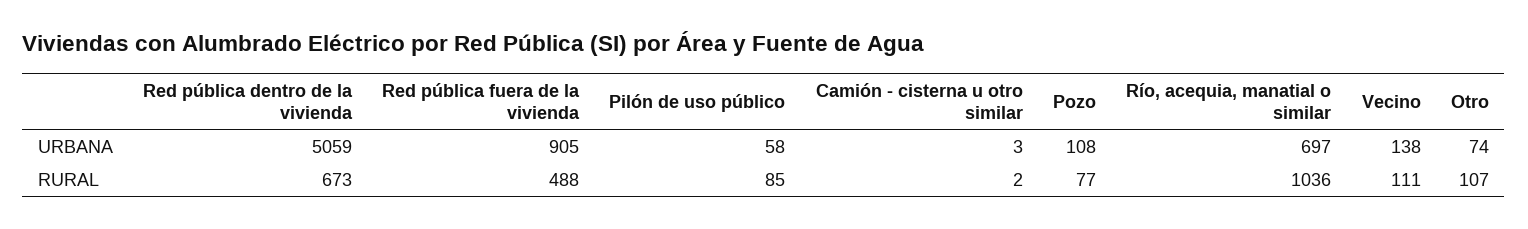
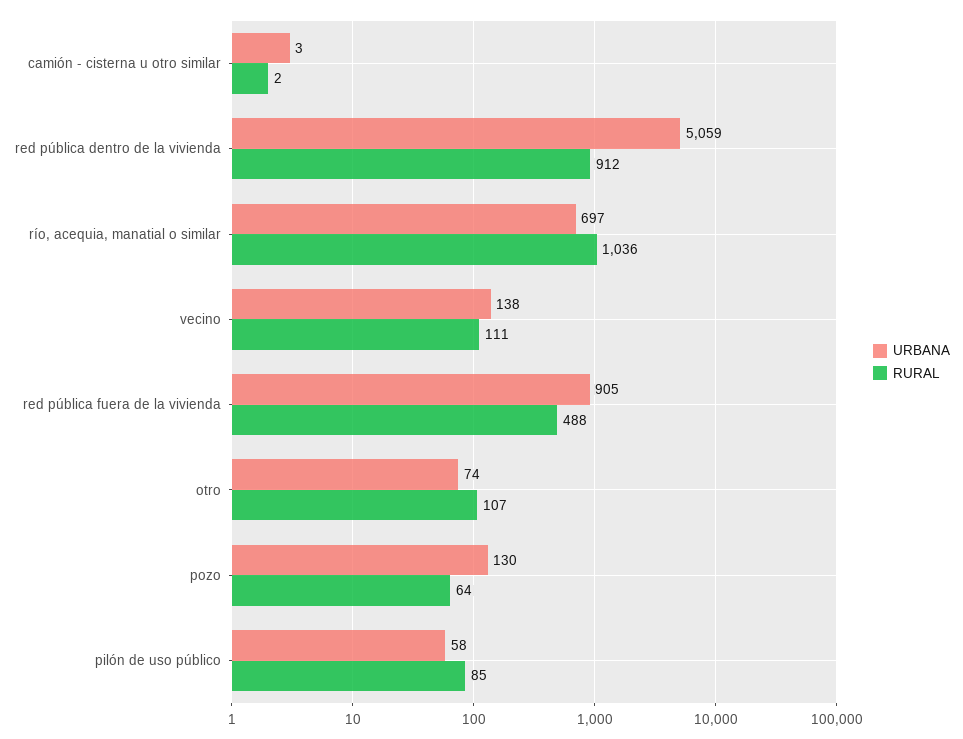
  {
    "URBANA": {
      "Red pública dentro de la vivienda": 5059,
      "Red pública fuera de la vivienda": 905,
      "Pilón de uso público": 58,
      "Camión - cisterna u otro similar": 3,
-     "Pozo": 108,
+     "Pozo": 130,
      "Río, acequia, manatial o similar": 697,
      "Vecino": 138,
      "Otro": 74
    },
    "RURAL": {
-     "Red pública dentro de la vivienda": 673,
+     "Red pública dentro de la vivienda": 912,
      "Red pública fuera de la vivienda": 488,
      "Pilón de uso público": 85,
      "Camión - cisterna u otro similar": 2,
-     "Pozo": 77,
+     "Pozo": 64,
      "Río, acequia, manatial o similar": 1036,
      "Vecino": 111,
      "Otro": 107
    }
  }

